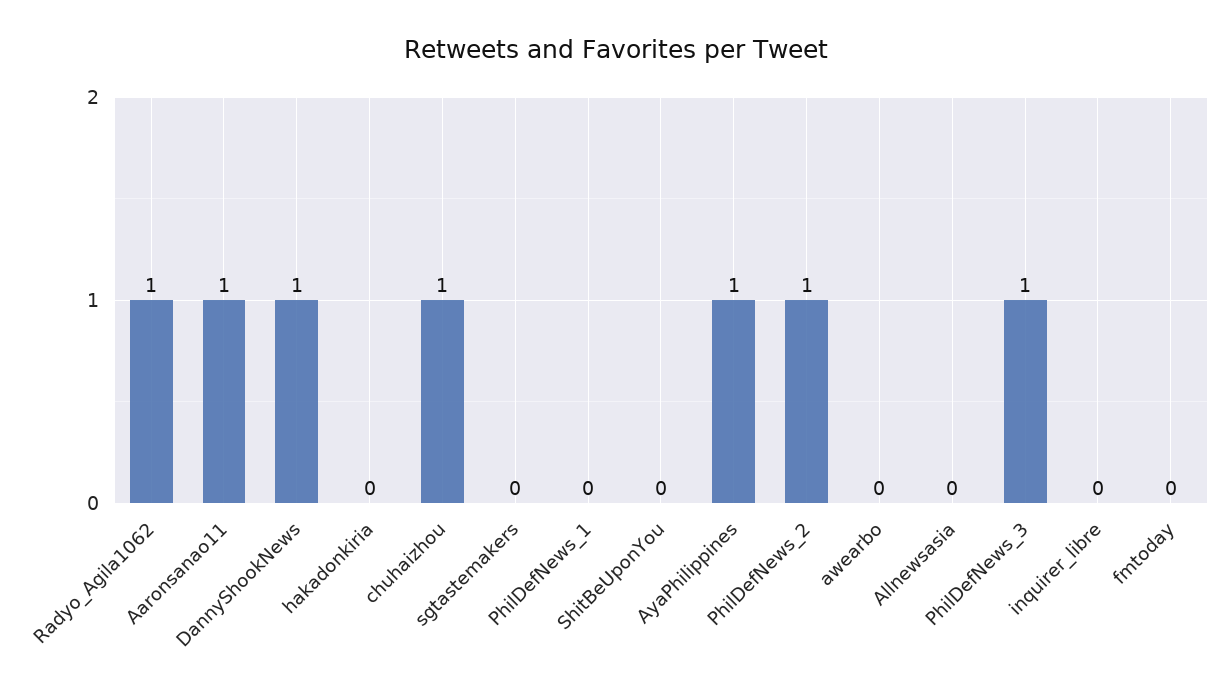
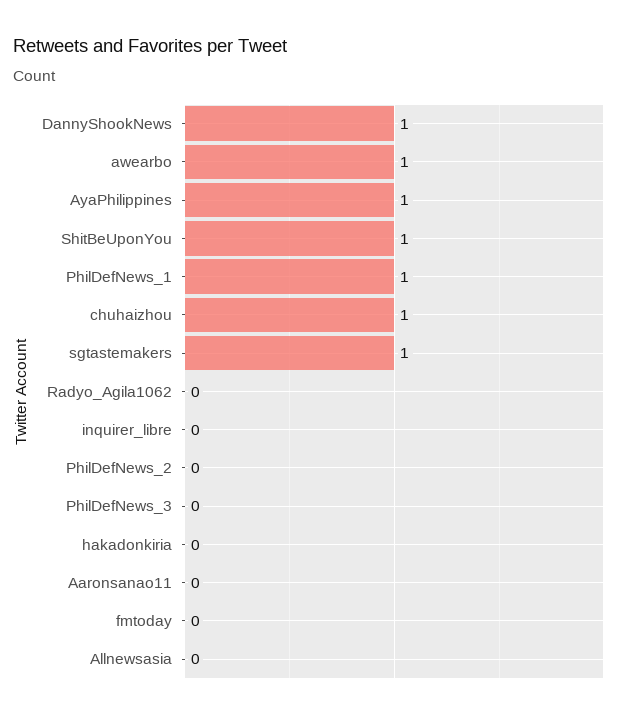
  {
-   "Radyo_Agila1062": 1,
+   "Radyo_Agila1062": 0,
-   "Aaronsanao11": 1,
+   "Aaronsanao11": 0,
    "DannyShookNews": 1,
    "hakadonkiria": 0,
    "chuhaizhou": 1,
-   "sgtastemakers": 0,
+   "sgtastemakers": 1,
-   "PhilDefNews_1": 0,
+   "PhilDefNews_1": 1,
-   "ShitBeUponYou": 0,
+   "ShitBeUponYou": 1,
    "AyaPhilippines": 1,
-   "PhilDefNews_2": 1,
+   "PhilDefNews_2": 0,
-   "awearbo": 0,
+   "awearbo": 1,
    "Allnewsasia": 0,
-   "PhilDefNews_3": 1,
+   "PhilDefNews_3": 0,
    "inquirer_libre": 0,
    "fmtoday": 0
  }

